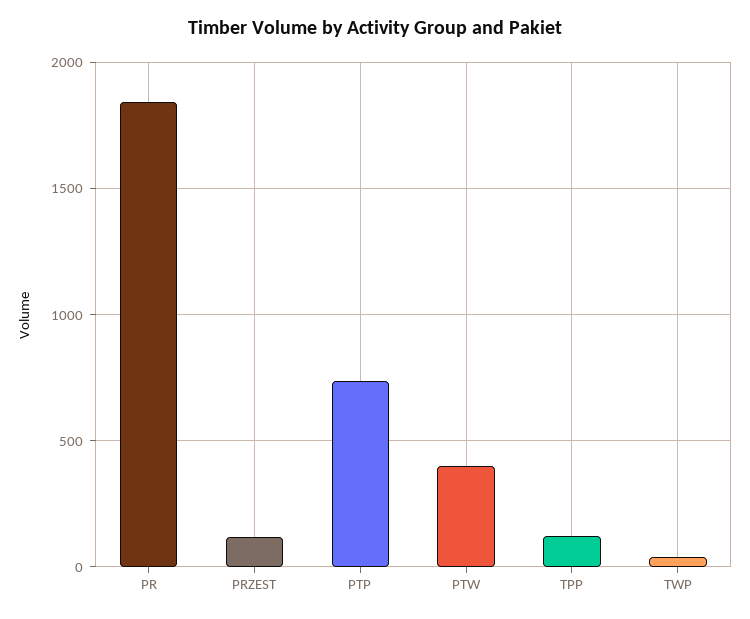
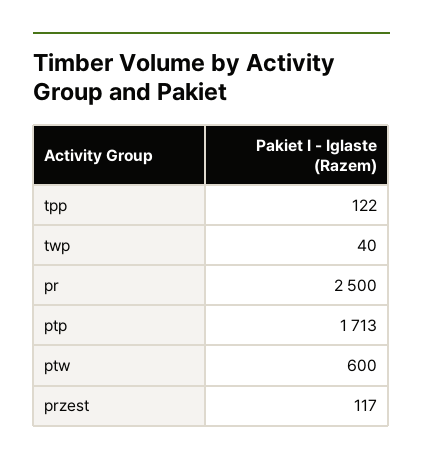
  {
-   "PR": 1850,
+   "PR": 2500,
    "PRZEST": 117,
-   "PTP": 750,
+   "PTP": 1713,
-   "PTW": 400,
+   "PTW": 600,
    "TPP": 122,
    "TWP": 40
  }

